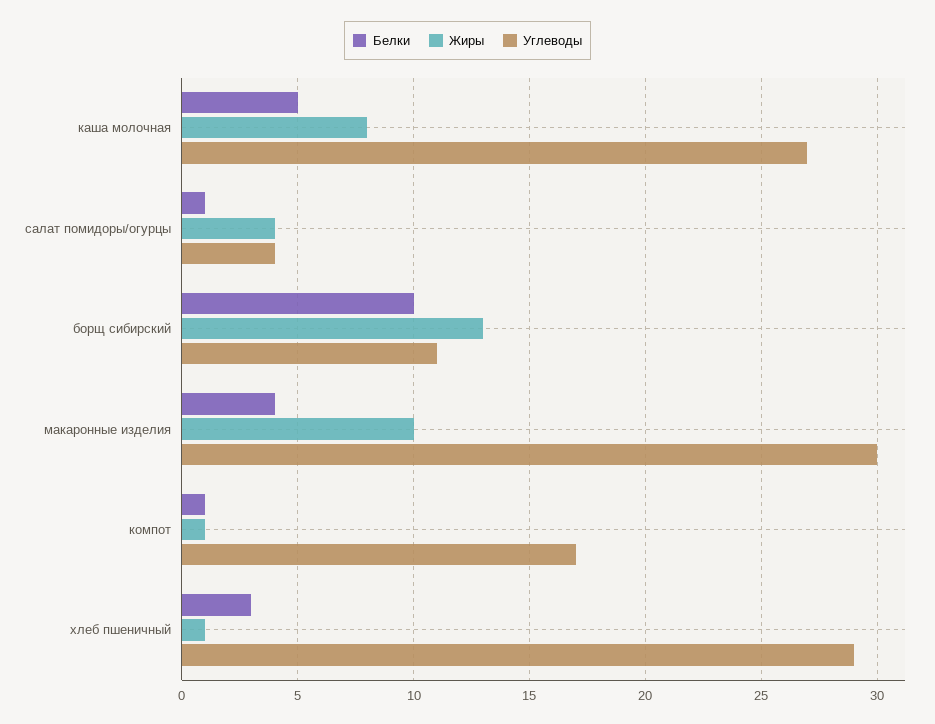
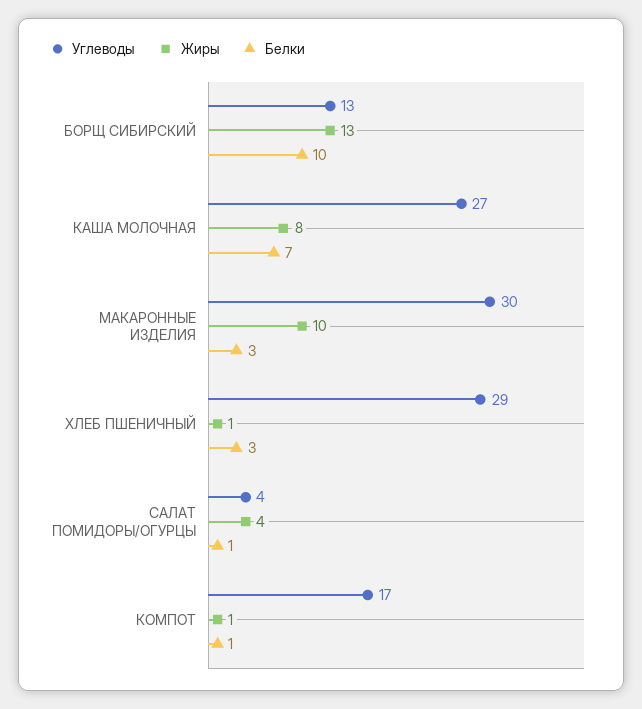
  {
    "Белки": {
-     "каша молочная": 5,
+     "каша молочная": 7,
      "салат помидоры/огурцы": 1,
      "борщ сибирский": 10,
-     "макаронные изделия": 4,
+     "макаронные изделия": 3,
      "компот": 1,
      "хлеб пшеничный": 3
    },
    "Жиры": {
      "каша молочная": 8,
      "салат помидоры/огурцы": 4,
      "борщ сибирский": 13,
      "макаронные изделия": 10,
      "компот": 1,
      "хлеб пшеничный": 1
    },
    "Углеводы": {
      "каша молочная": 27,
      "салат помидоры/огурцы": 4,
-     "борщ сибирский": 11,
+     "борщ сибирский": 13,
      "макаронные изделия": 30,
      "компот": 17,
      "хлеб пшеничный": 29
    }
  }

